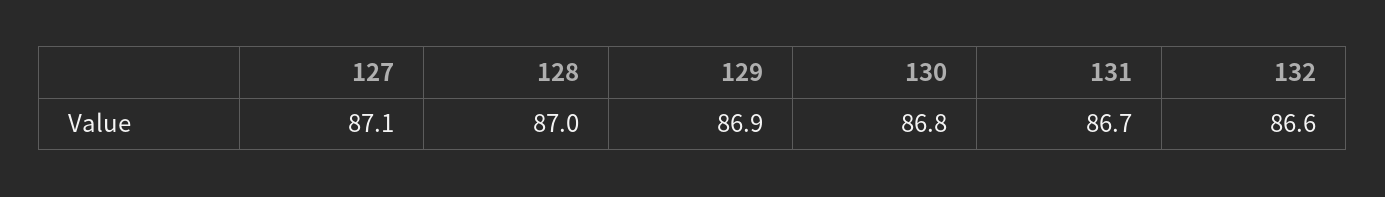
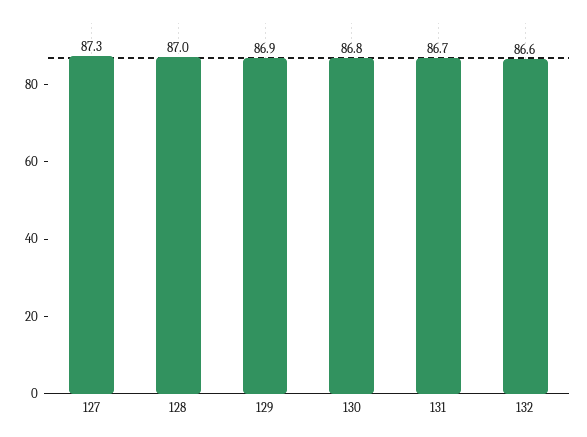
  {
-   "127": 87.1,
+   "127": 87.3,
    "128": 87,
    "129": 86.9,
    "130": 86.8,
    "131": 86.7,
    "132": 86.6
  }

